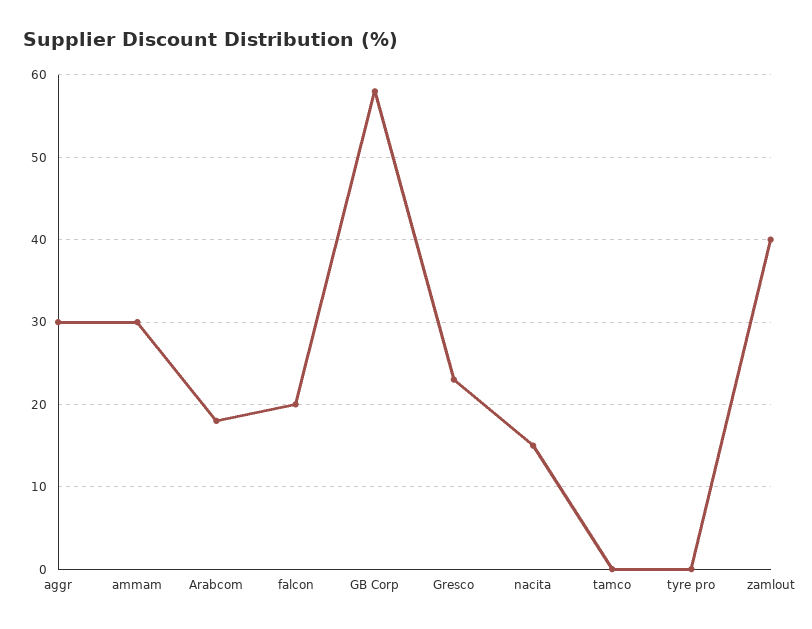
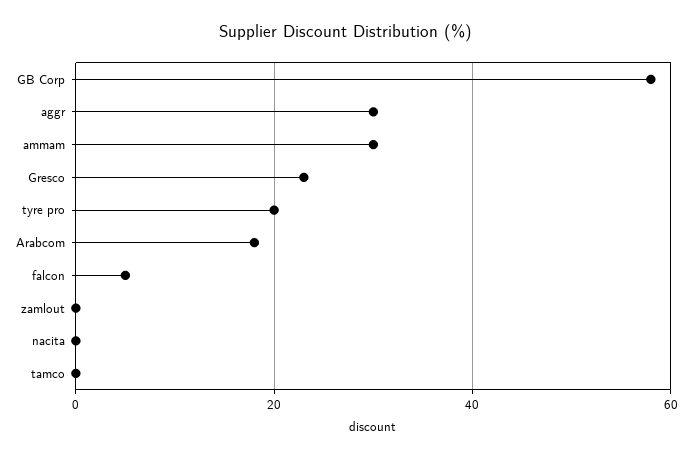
  {
    "aggr": 30,
    "ammam": 30,
    "Arabcom": 18,
-   "falcon": 20,
+   "falcon": 5,
    "GB Corp": 58,
    "Gresco": 23,
-   "nacita": 15,
+   "nacita": 0,
    "tamco": 0,
-   "tyre pro": 0,
+   "tyre pro": 20,
-   "zamlout": 40
+   "zamlout": 0
  }

